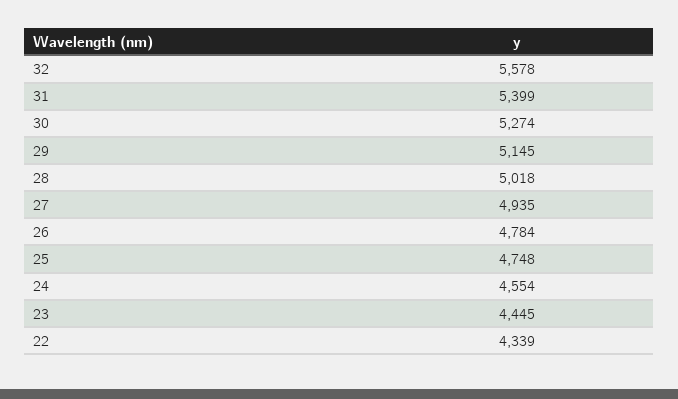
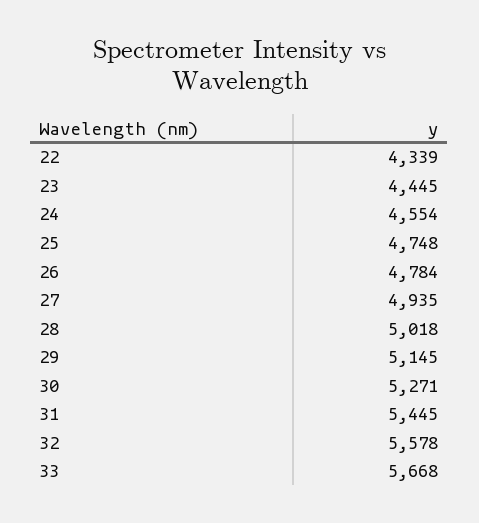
  {
    "32": 5578,
-   "31": 5399,
+   "31": 5445,
-   "30": 5274,
+   "30": 5271,
    "29": 5145,
    "28": 5018,
    "27": 4935,
    "26": 4784,
    "25": 4748,
    "24": 4554,
    "23": 4445,
-   "22": 4339
+   "22": 4339,
+   "33": 5668
  }

